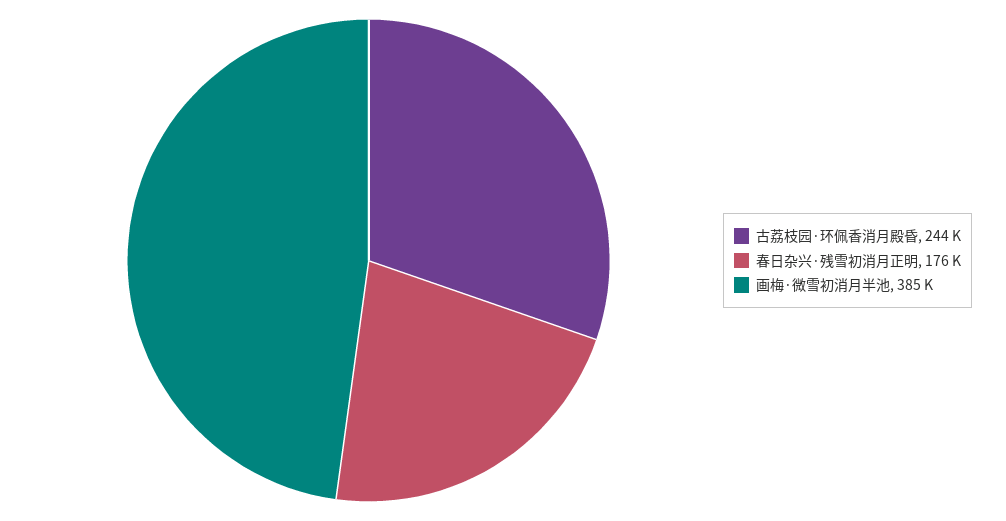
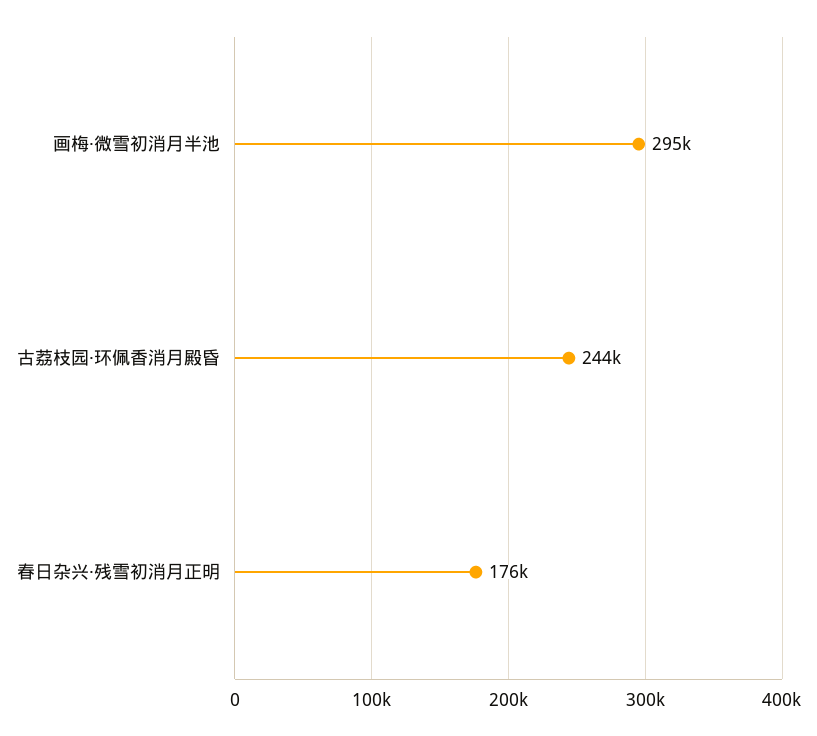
  {
    "古荔枝园·环佩香消月殿昏": 244000,
    "春日杂兴·残雪初消月正明": 176000,
-   "画梅·微雪初消月半池": 385000
+   "画梅·微雪初消月半池": 295000
  }

